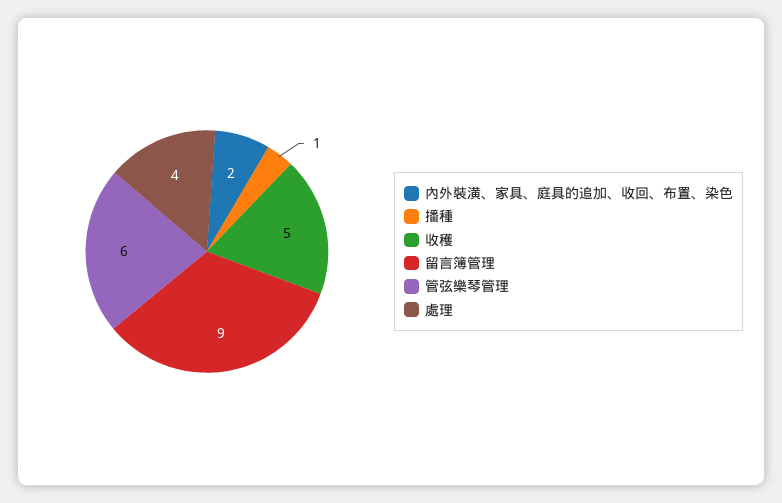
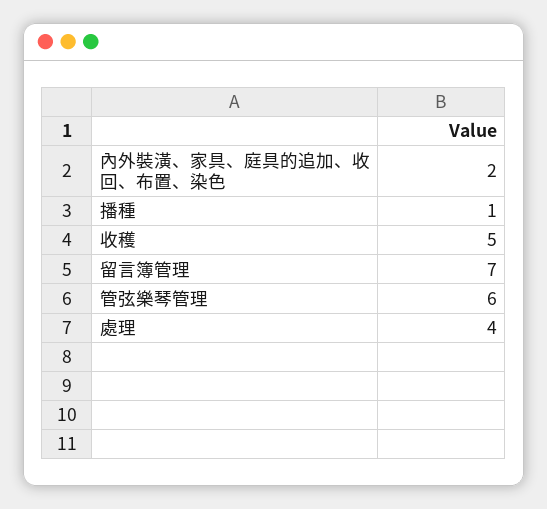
  {
    "內外裝潢、家具、庭具的追加、收回、布置、染色": 2,
    "播種": 1,
    "收穫": 5,
-   "留言簿管理": 9,
+   "留言簿管理": 7,
    "管弦樂琴管理": 6,
    "處理": 4
  }

